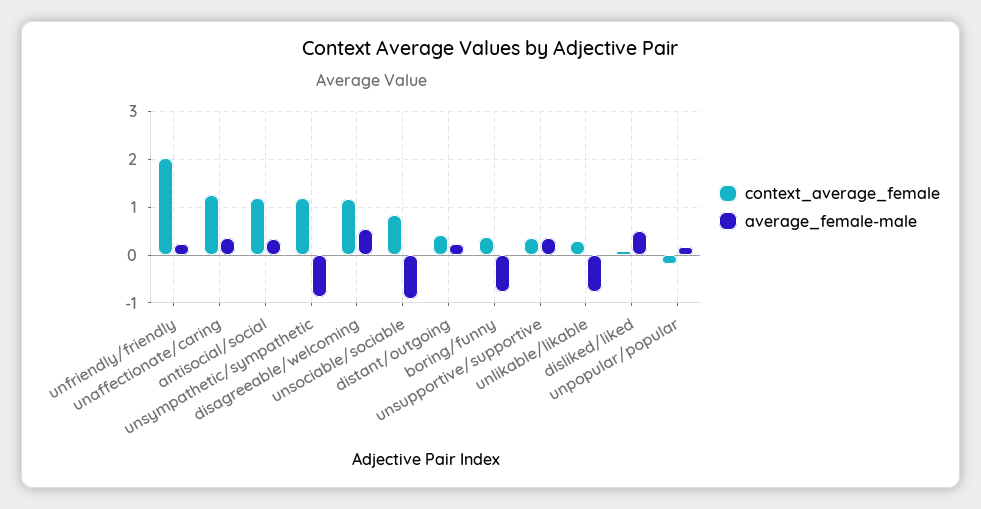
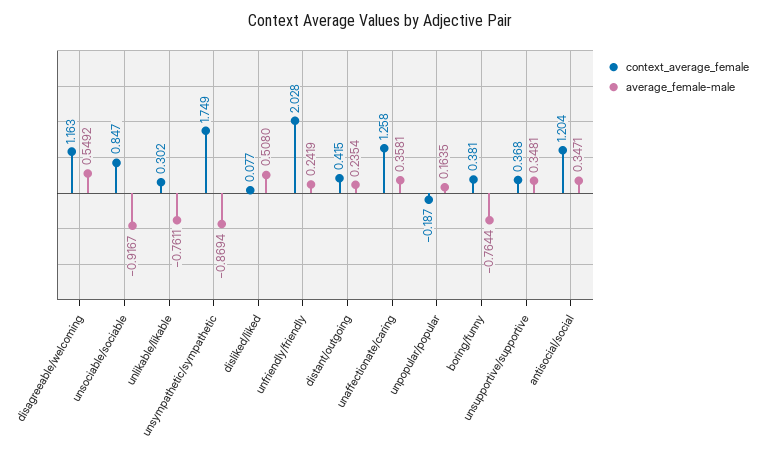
  {
    "context_average_female": {
      "unfriendly/friendly": 2.028,
      "unaffectionate/caring": 1.258,
      "antisocial/social": 1.204,
-     "unsympathetic/sympathetic": 1.2,
+     "unsympathetic/sympathetic": 1.749,
      "disagreeable/welcoming": 1.163,
      "unsociable/sociable": 0.847,
      "distant/outgoing": 0.415,
      "boring/funny": 0.381,
      "unsupportive/supportive": 0.368,
      "unlikable/likable": 0.302,
      "disliked/liked": 0.077,
      "unpopular/popular": -0.187
    },
    "average_female-male": {
      "unfriendly/friendly": 0.2419,
      "unaffectionate/caring": 0.3581,
      "antisocial/social": 0.3471,
      "unsympathetic/sympathetic": -0.8694,
      "disagreeable/welcoming": 0.5492,
      "unsociable/sociable": -0.9167,
      "distant/outgoing": 0.2354,
      "boring/funny": -0.7644,
      "unsupportive/supportive": 0.3481,
      "unlikable/likable": -0.7611,
      "disliked/liked": 0.508,
      "unpopular/popular": 0.1635
    }
  }

